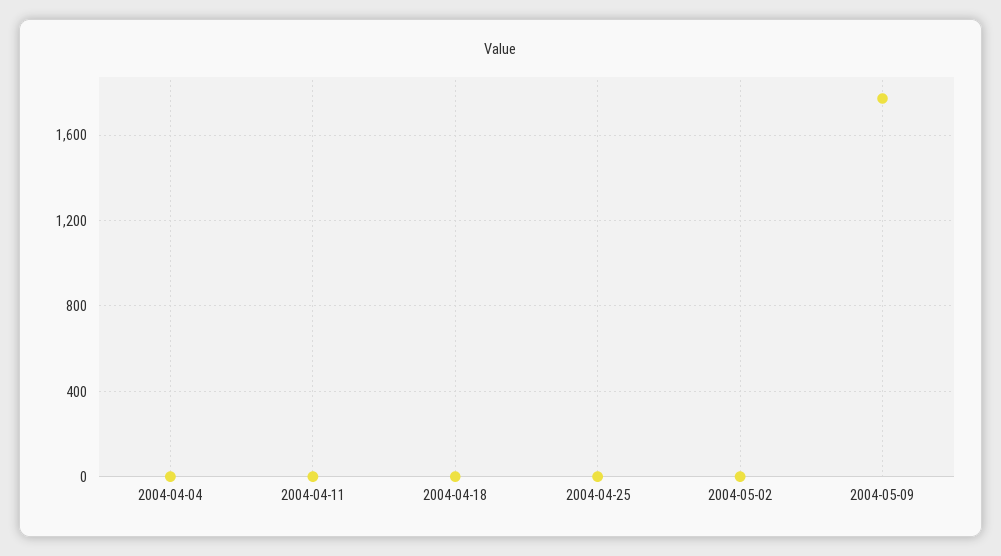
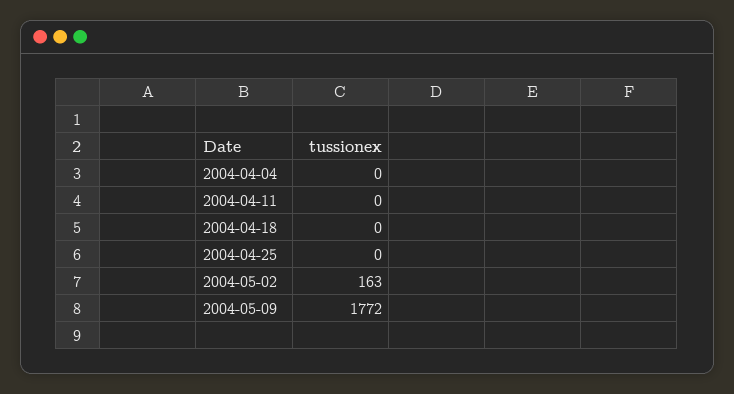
  {
    "2004-04-04": 0,
    "2004-04-11": 0,
    "2004-04-18": 0,
    "2004-04-25": 0,
-   "2004-05-02": 0,
+   "2004-05-02": 163,
    "2004-05-09": 1772
  }

